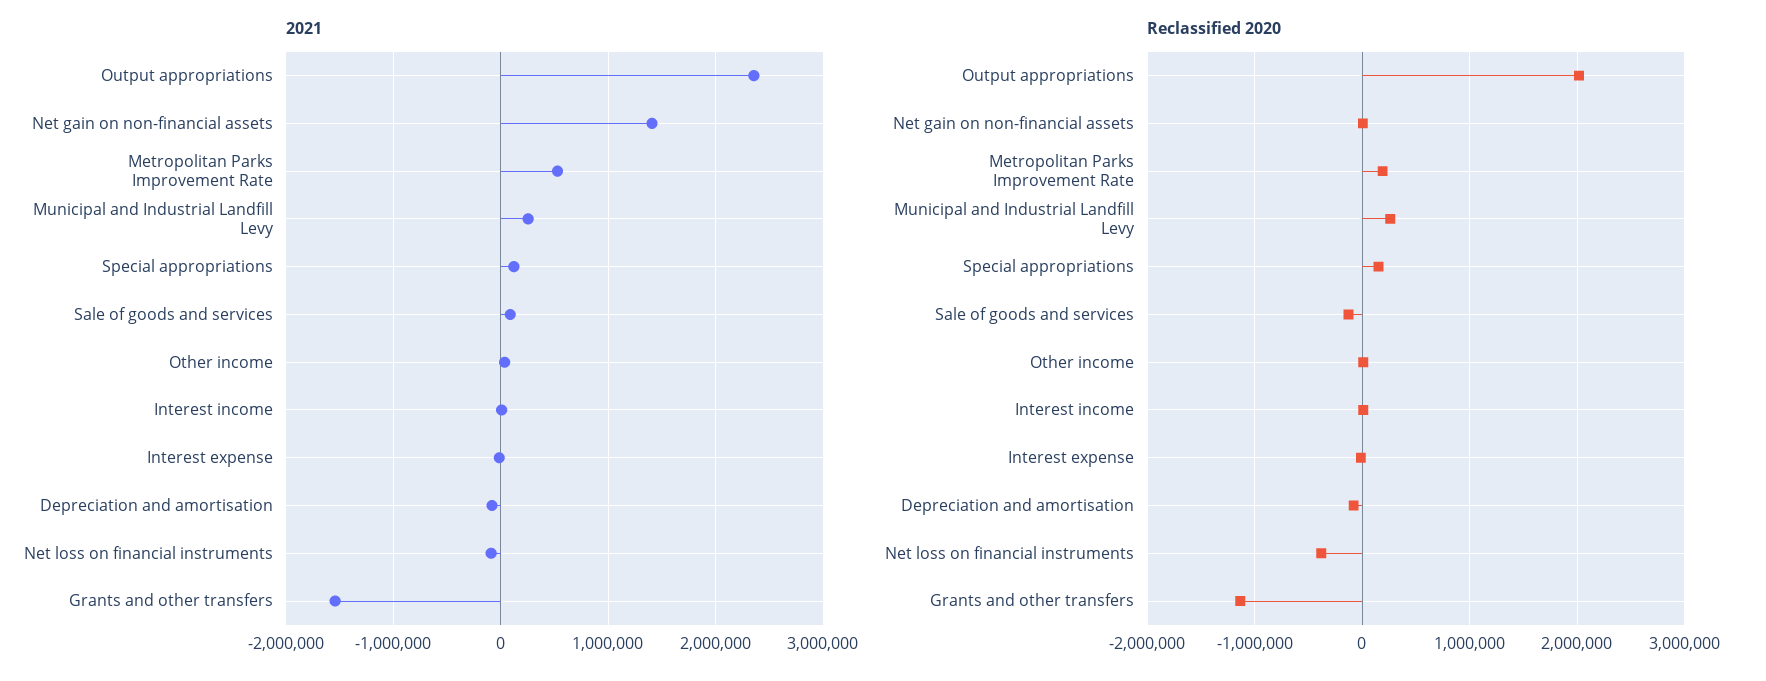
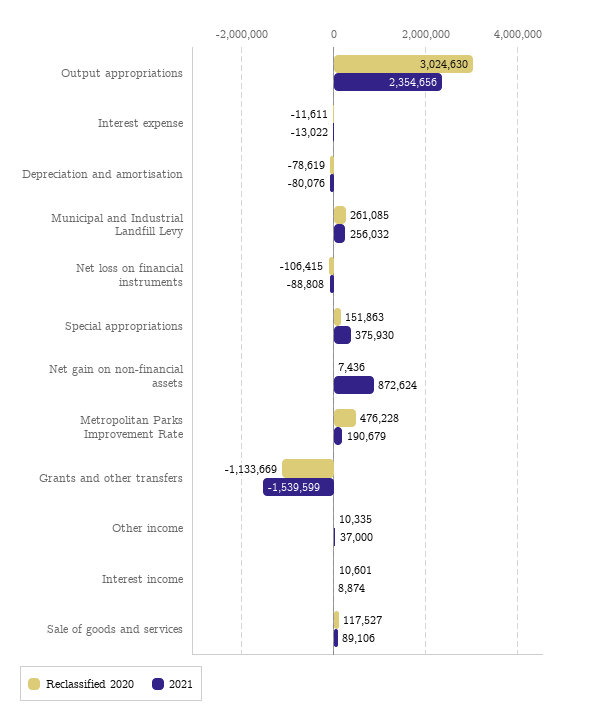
  {
    "2021": {
      "Output appropriations": 2354656,
-     "Net gain on non-financial assets": 1400000,
+     "Net gain on non-financial assets": 872624,
-     "Metropolitan Parks Improvement Rate": 500000,
+     "Metropolitan Parks Improvement Rate": 190679,
      "Municipal and Industrial Landfill Levy": 256032,
-     "Special appropriations": 100000,
+     "Special appropriations": 375930,
      "Sale of goods and services": 89106,
      "Other income": 37000,
      "Interest income": 8874,
      "Interest expense": -13022,
      "Depreciation and amortisation": -80076,
      "Net loss on financial instruments": -88808,
      "Grants and other transfers": -1539599
    },
    "Reclassified 2020": {
-     "Output appropriations": 2000000,
+     "Output appropriations": 3024630,
      "Net gain on non-financial assets": 7436,
-     "Metropolitan Parks Improvement Rate": 200000,
+     "Metropolitan Parks Improvement Rate": 476228,
      "Municipal and Industrial Landfill Levy": 261085,
      "Special appropriations": 151863,
-     "Sale of goods and services": -100000,
+     "Sale of goods and services": 117527,
      "Other income": 10335,
      "Interest income": 10601,
      "Interest expense": -11611,
      "Depreciation and amortisation": -78619,
-     "Net loss on financial instruments": -400000,
+     "Net loss on financial instruments": -106415,
      "Grants and other transfers": -1133669
    }
  }

